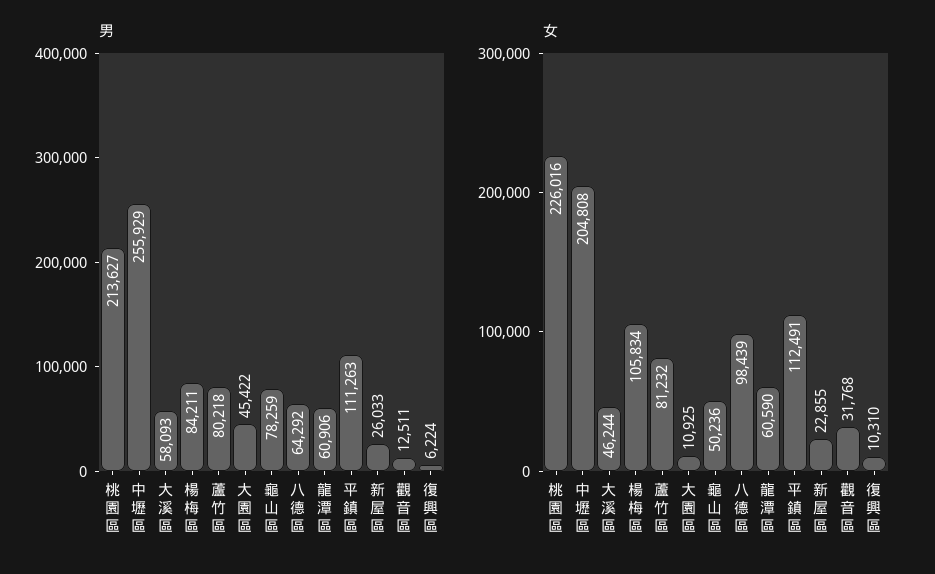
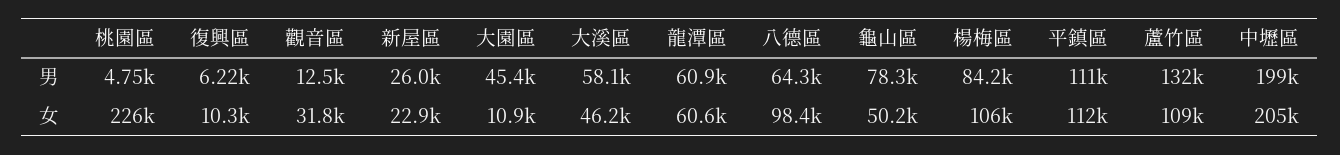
  {
    "男": {
-     "桃園區": 213627,
+     "桃園區": 4750,
-     "中壢區": 255929,
+     "中壢區": 199000,
      "大溪區": 58093,
      "楊梅區": 84211,
-     "蘆竹區": 80218,
+     "蘆竹區": 132000,
      "大園區": 45422,
      "龜山區": 78259,
      "八德區": 64292,
      "龍潭區": 60906,
      "平鎮區": 111263,
      "新屋區": 26033,
      "觀音區": 12511,
      "復興區": 6224
    },
    "女": {
      "桃園區": 226016,
      "中壢區": 204808,
      "大溪區": 46244,
      "楊梅區": 105834,
-     "蘆竹區": 81232,
+     "蘆竹區": 109000,
      "大園區": 10925,
      "龜山區": 50236,
      "八德區": 98439,
      "龍潭區": 60590,
      "平鎮區": 112491,
      "新屋區": 22855,
      "觀音區": 31768,
      "復興區": 10310
    }
  }

